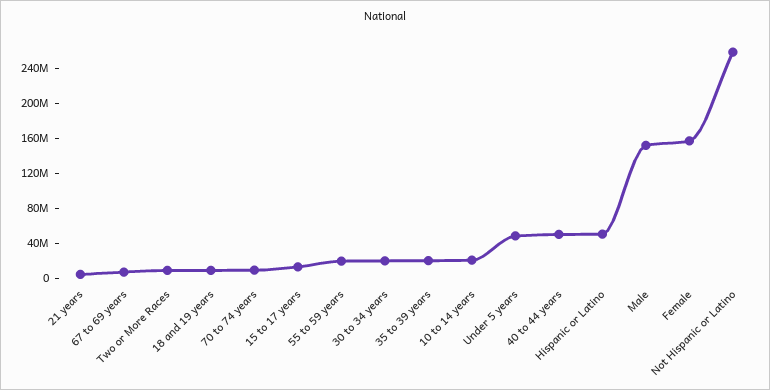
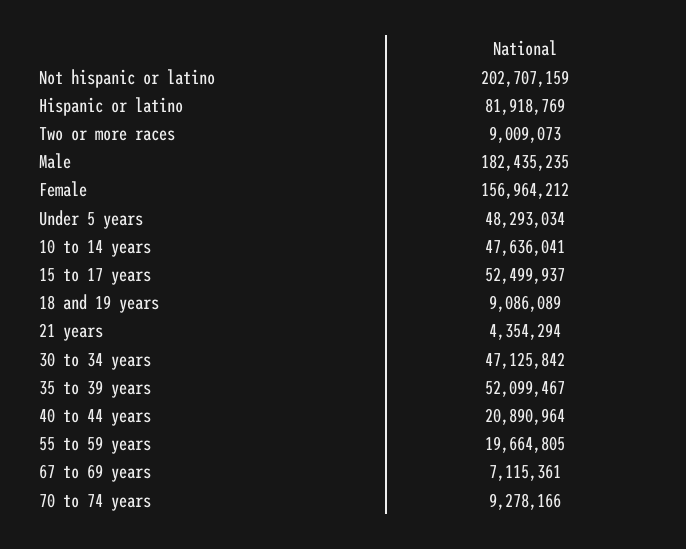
  {
    "21 years": 4354294,
    "67 to 69 years": 7115361,
    "Two or More Races": 9009073,
    "18 and 19 years": 9086089,
    "70 to 74 years": 9278166,
-   "15 to 17 years": 10000000,
+   "15 to 17 years": 52499937,
    "55 to 59 years": 19664805,
-   "30 to 34 years": 20000000,
+   "30 to 34 years": 47125842,
-   "35 to 39 years": 20000000,
+   "35 to 39 years": 52099467,
-   "10 to 14 years": 20000000,
+   "10 to 14 years": 47636041,
    "Under 5 years": 48293034,
-   "40 to 44 years": 50000000,
+   "40 to 44 years": 20890964,
-   "Hispanic or Latino": 50000000,
+   "Hispanic or Latino": 81918769,
-   "Male": 150000000,
+   "Male": 182435235,
    "Female": 156964212,
-   "Not Hispanic or Latino": 260000000
+   "Not Hispanic or Latino": 202707159
  }

